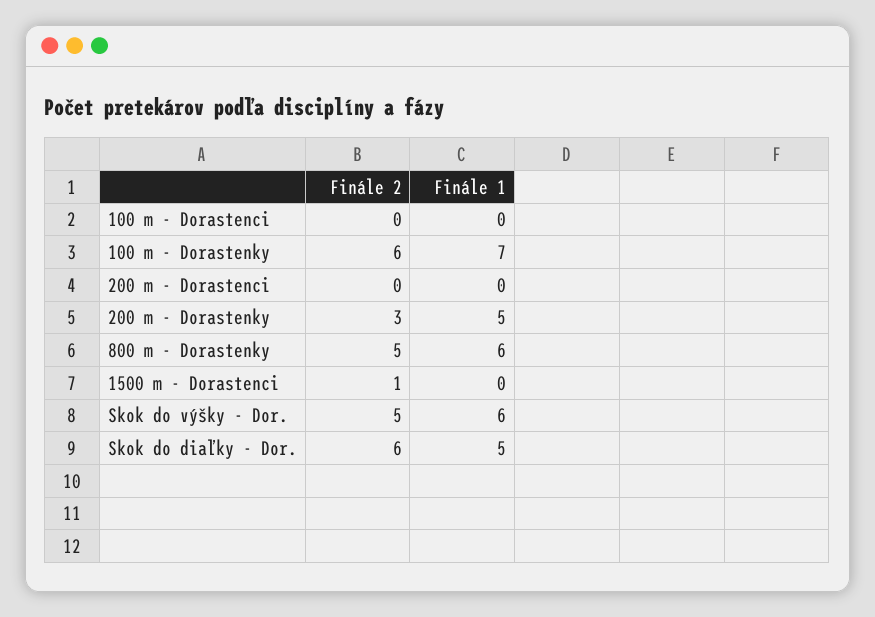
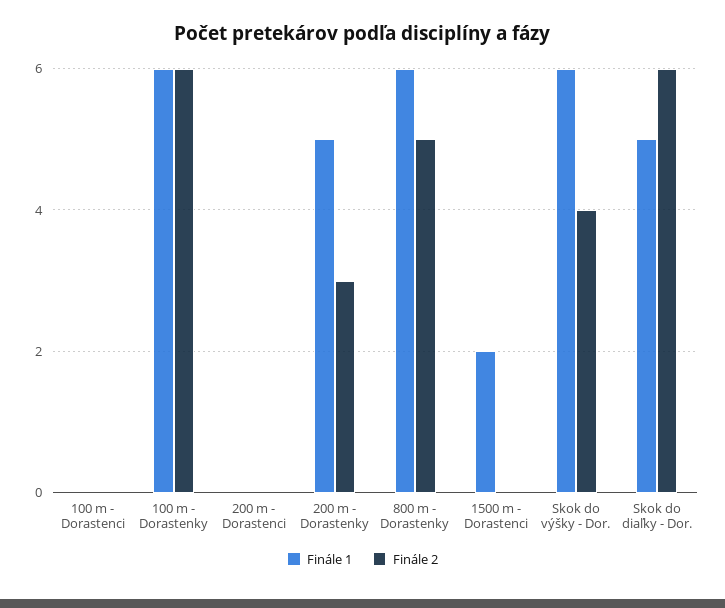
  {
    "Finále 2": {
      "100 m - Dorastenci": 0,
      "100 m - Dorastenky": 6,
      "200 m - Dorastenci": 0,
      "200 m - Dorastenky": 3,
      "800 m - Dorastenky": 5,
-     "1500 m - Dorastenci": 1,
+     "1500 m - Dorastenci": 0,
-     "Skok do výšky - Dor.": 5,
+     "Skok do výšky - Dor.": 4,
      "Skok do diaľky - Dor.": 6
    },
    "Finále 1": {
      "100 m - Dorastenci": 0,
-     "100 m - Dorastenky": 7,
+     "100 m - Dorastenky": 6,
      "200 m - Dorastenci": 0,
      "200 m - Dorastenky": 5,
      "800 m - Dorastenky": 6,
-     "1500 m - Dorastenci": 0,
+     "1500 m - Dorastenci": 2,
      "Skok do výšky - Dor.": 6,
      "Skok do diaľky - Dor.": 5
    }
  }

